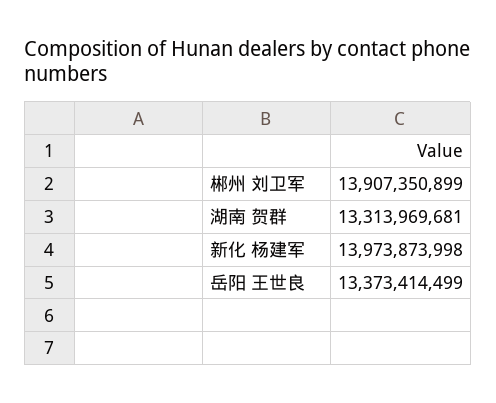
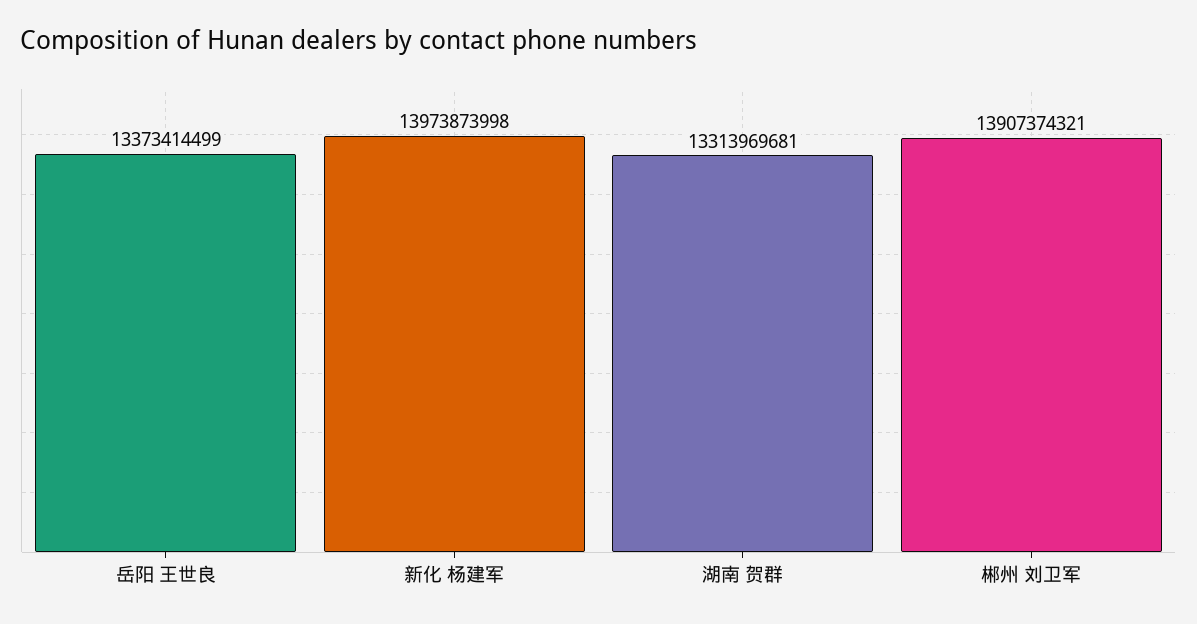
  {
-   "郴州 刘卫军": 13907350899,
+   "郴州 刘卫军": 13907374321,
    "湖南 贺群": 13313969681,
    "新化 杨建军": 13973873998,
    "岳阳 王世良": 13373414499
  }

